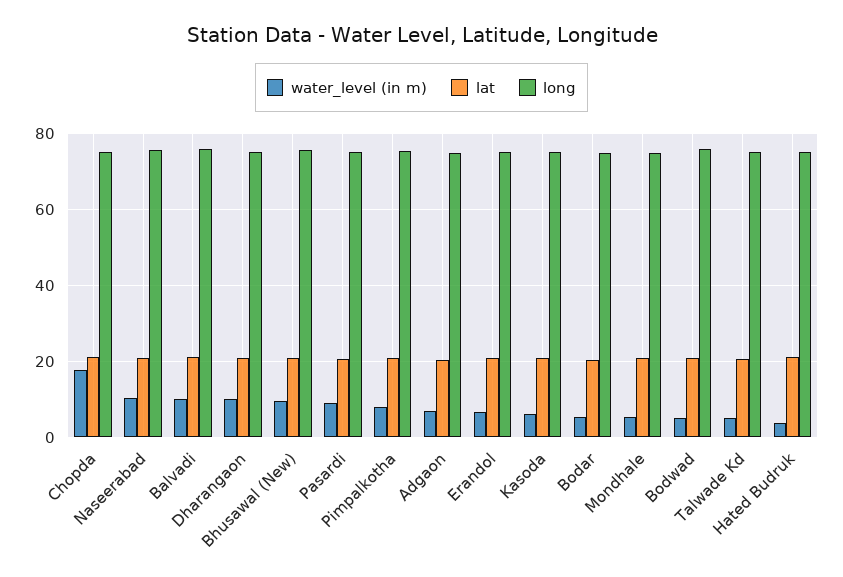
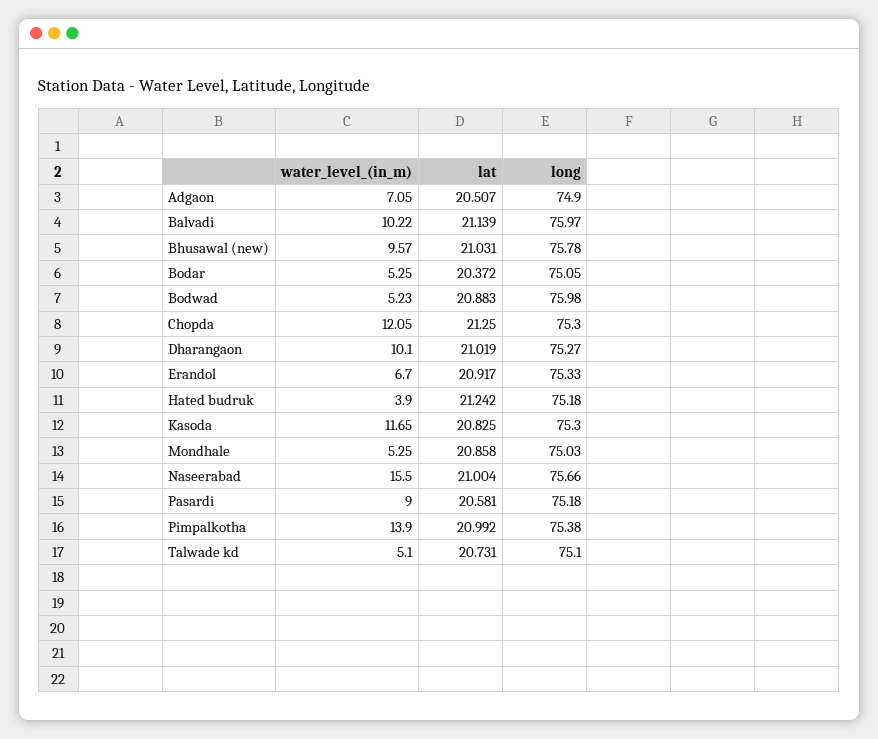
  {
    "water_level (in m)": {
-     "Chopda": 18,
+     "Chopda": 12.05,
-     "Naseerabad": 10,
+     "Naseerabad": 15.5,
      "Balvadi": 10.22,
      "Dharangaon": 10.1,
      "Bhusawal (New)": 9.57,
      "Pasardi": 9,
-     "Pimpalkotha": 8,
+     "Pimpalkotha": 13.9,
      "Adgaon": 7.05,
      "Erandol": 6.7,
-     "Kasoda": 6,
+     "Kasoda": 11.65,
      "Bodar": 5.25,
      "Mondhale": 5.25,
      "Bodwad": 5.23,
      "Talwade Kd": 5.1,
      "Hated Budruk": 3.9
    },
    "lat": {
      "Chopda": 21.25,
      "Naseerabad": 21.004,
      "Balvadi": 21.139,
      "Dharangaon": 21.019,
      "Bhusawal (New)": 21.031,
      "Pasardi": 20.581,
      "Pimpalkotha": 20.992,
      "Adgaon": 20.507,
      "Erandol": 20.917,
      "Kasoda": 20.825,
      "Bodar": 20.372,
      "Mondhale": 20.858,
      "Bodwad": 20.883,
      "Talwade Kd": 20.731,
      "Hated Budruk": 21.242
    },
    "long": {
      "Chopda": 75.3,
      "Naseerabad": 75.66,
      "Balvadi": 75.97,
      "Dharangaon": 75.27,
      "Bhusawal (New)": 75.78,
      "Pasardi": 75.18,
      "Pimpalkotha": 75.38,
      "Adgaon": 74.9,
      "Erandol": 75.33,
      "Kasoda": 75.3,
      "Bodar": 75.05,
      "Mondhale": 75.03,
      "Bodwad": 75.98,
      "Talwade Kd": 75.1,
      "Hated Budruk": 75.18
    }
  }

